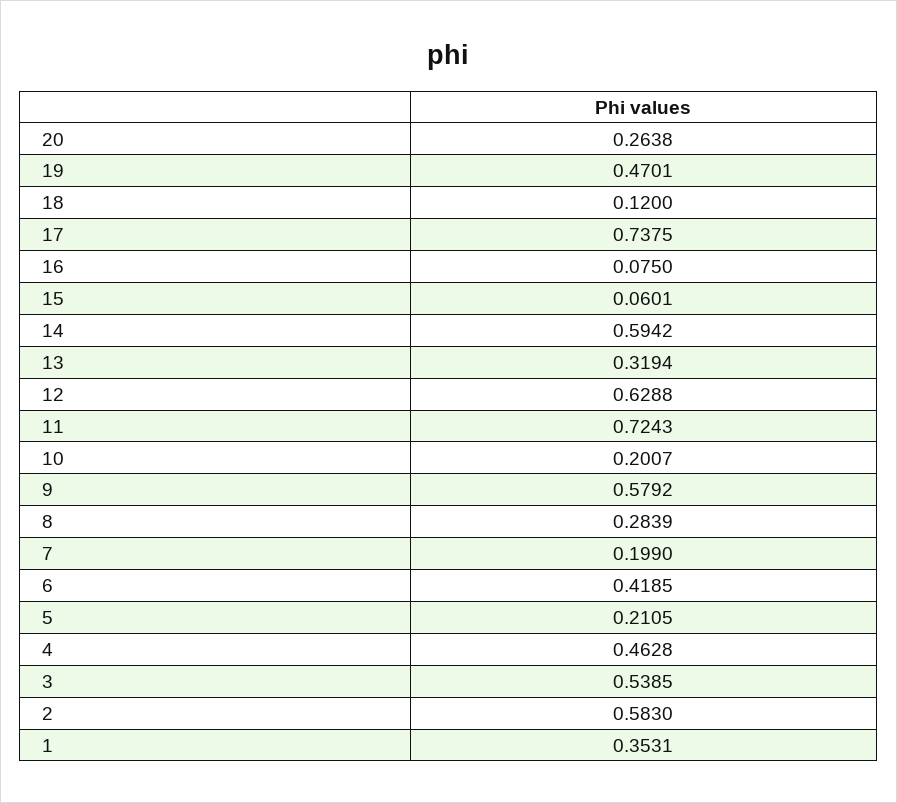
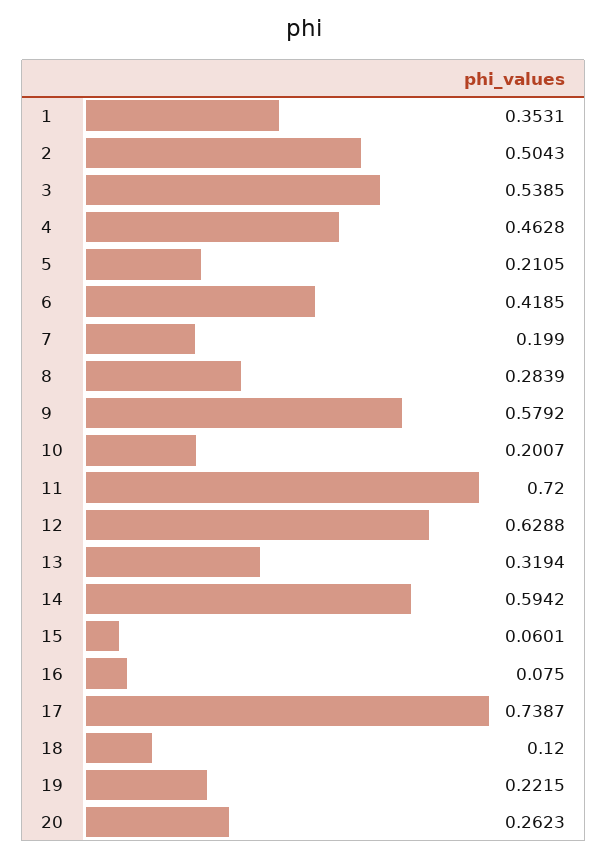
  {
-   "20": 0.2638,
+   "20": 0.2623,
-   "19": 0.4701,
+   "19": 0.2215,
    "18": 0.12,
-   "17": 0.7375,
+   "17": 0.7387,
    "16": 0.075,
    "15": 0.0601,
    "14": 0.5942,
    "13": 0.3194,
    "12": 0.6288,
-   "11": 0.7243,
+   "11": 0.72,
    "10": 0.2007,
    "9": 0.5792,
    "8": 0.2839,
    "7": 0.199,
    "6": 0.4185,
    "5": 0.2105,
    "4": 0.4628,
    "3": 0.5385,
-   "2": 0.583,
+   "2": 0.5043,
    "1": 0.3531
  }

